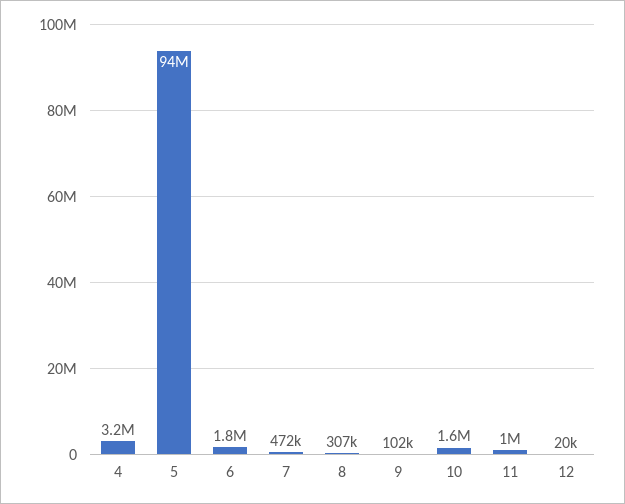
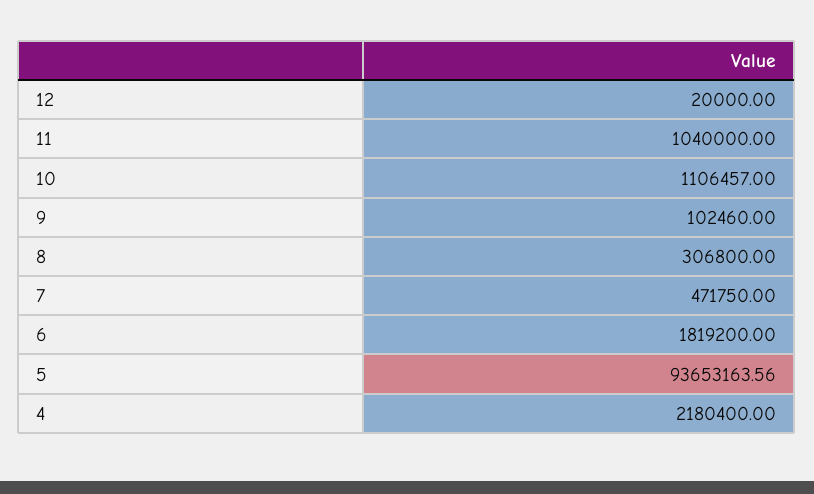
  {
-   "4": 3200000,
+   "4": 2180400,
    "5": 93653163.56,
    "6": 1819200,
    "7": 471750,
    "8": 306800,
    "9": 102460,
-   "10": 1600000,
+   "10": 1106457,
    "11": 1040000,
    "12": 20000
  }

